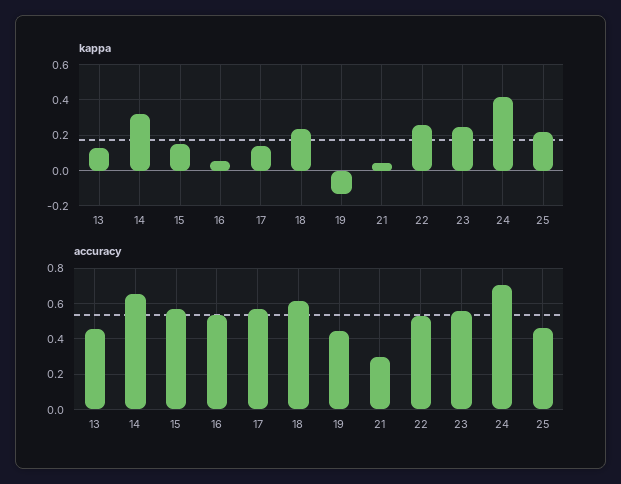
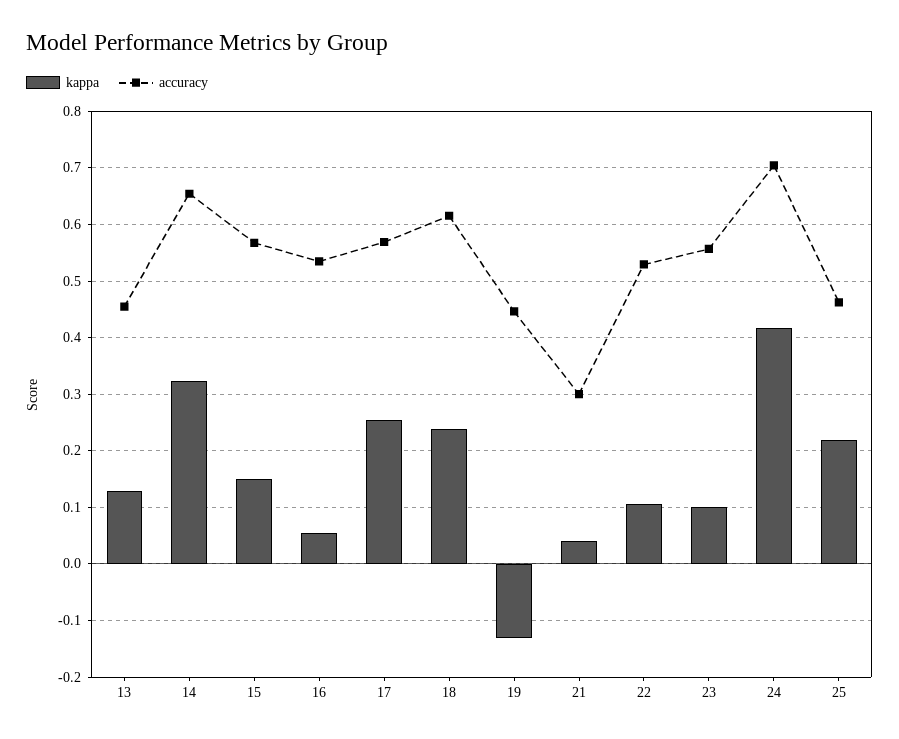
  {
    "kappa": {
      "13": 0.12,
      "14": 0.32,
      "15": 0.14,
      "16": 0.06,
-     "17": 0.15,
+     "17": 0.26,
      "18": 0.24,
      "19": -0.14,
      "21": 0.04,
-     "22": 0.25,
+     "22": 0.1,
-     "23": 0.25,
+     "23": 0.1,
      "24": 0.42,
      "25": 0.22
    },
    "accuracy": {
      "13": 0.46,
      "14": 0.66,
      "15": 0.56,
      "16": 0.54,
      "17": 0.56,
      "18": 0.62,
      "19": 0.44,
      "21": 0.3,
      "22": 0.52,
      "23": 0.56,
      "24": 0.7,
      "25": 0.46
    }
  }

